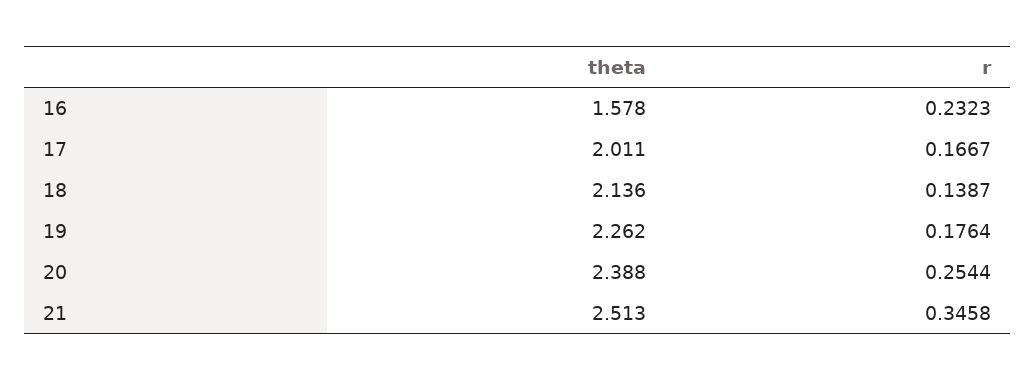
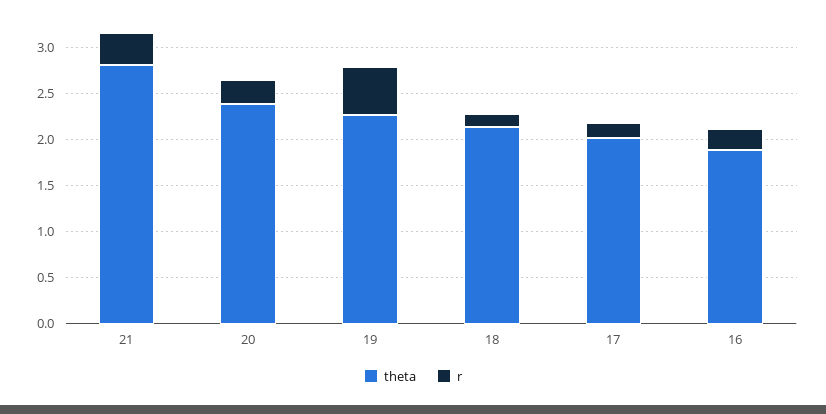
  {
    "theta": {
-     "16": 1.578,
+     "16": 1.9,
      "17": 2.011,
      "18": 2.136,
      "19": 2.262,
      "20": 2.388,
-     "21": 2.513
+     "21": 2.8
    },
    "r": {
      "16": 0.2323,
      "17": 0.1667,
      "18": 0.1387,
-     "19": 0.1764,
+     "19": 0.5,
      "20": 0.2544,
      "21": 0.3458
    }
  }

